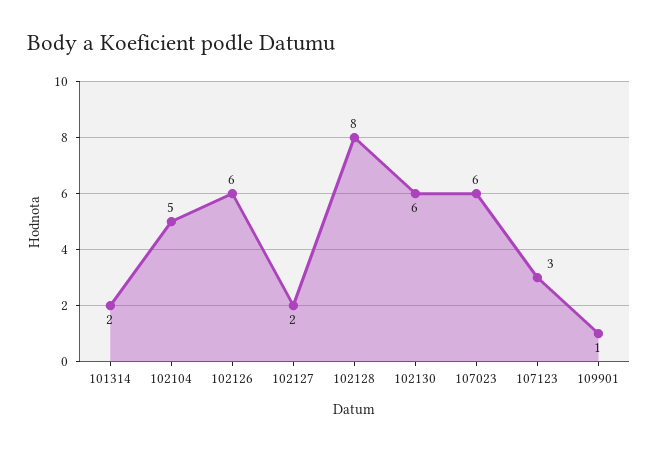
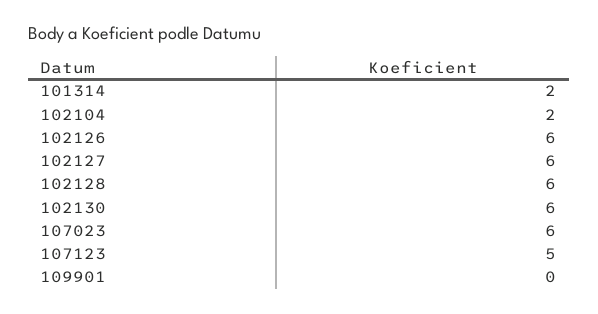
  {
    "101314": 2,
-   "102104": 5,
+   "102104": 2,
    "102126": 6,
-   "102127": 2,
+   "102127": 6,
-   "102128": 8,
+   "102128": 6,
    "102130": 6,
    "107023": 6,
-   "107123": 3,
+   "107123": 5,
-   "109901": 1
+   "109901": 0
  }

